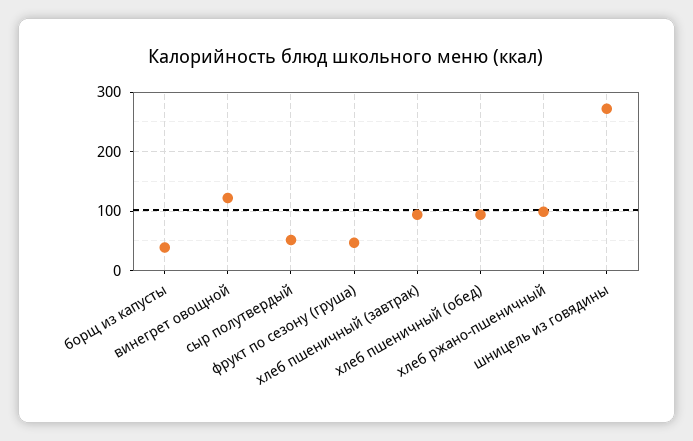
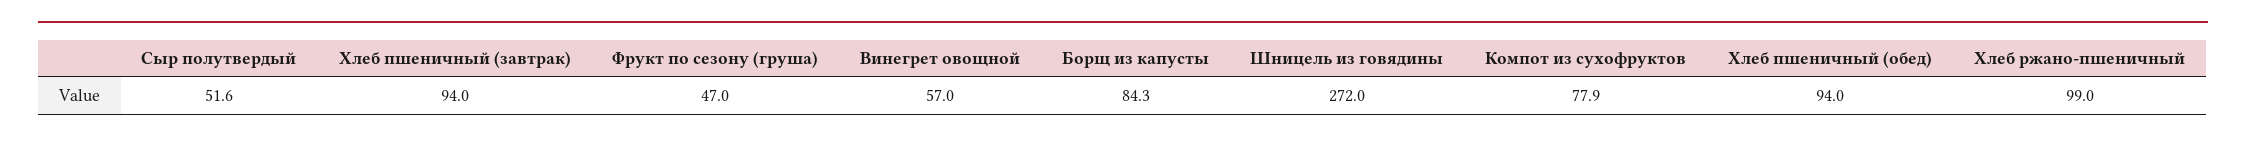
  {
-   "борщ из капусты": 40,
+   "борщ из капусты": 84.3,
-   "винегрет овощной": 120,
+   "винегрет овощной": 57,
    "сыр полутвердый": 51.6,
    "фрукт по сезону (груша)": 47,
    "хлеб пшеничный (завтрак)": 94,
    "хлеб пшеничный (обед)": 94,
    "хлеб ржано-пшеничный": 99,
-   "шницель из говядины": 272
+   "шницель из говядины": 272,
+   "Компот из сухофруктов": 77.9
  }

